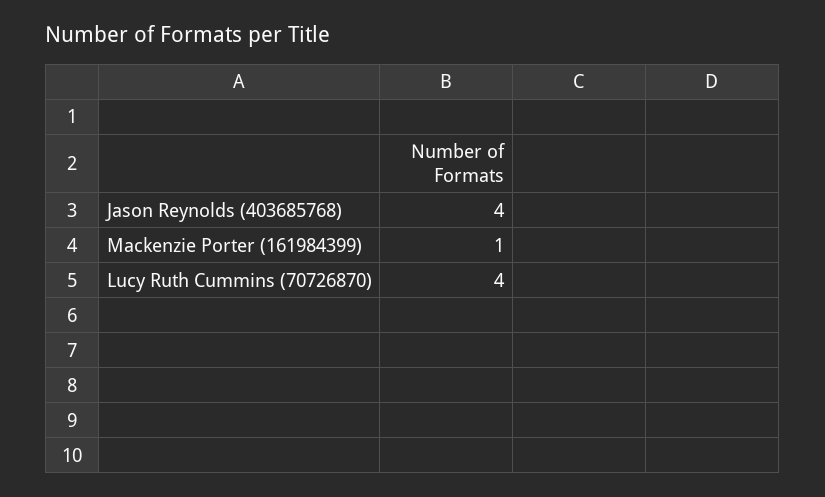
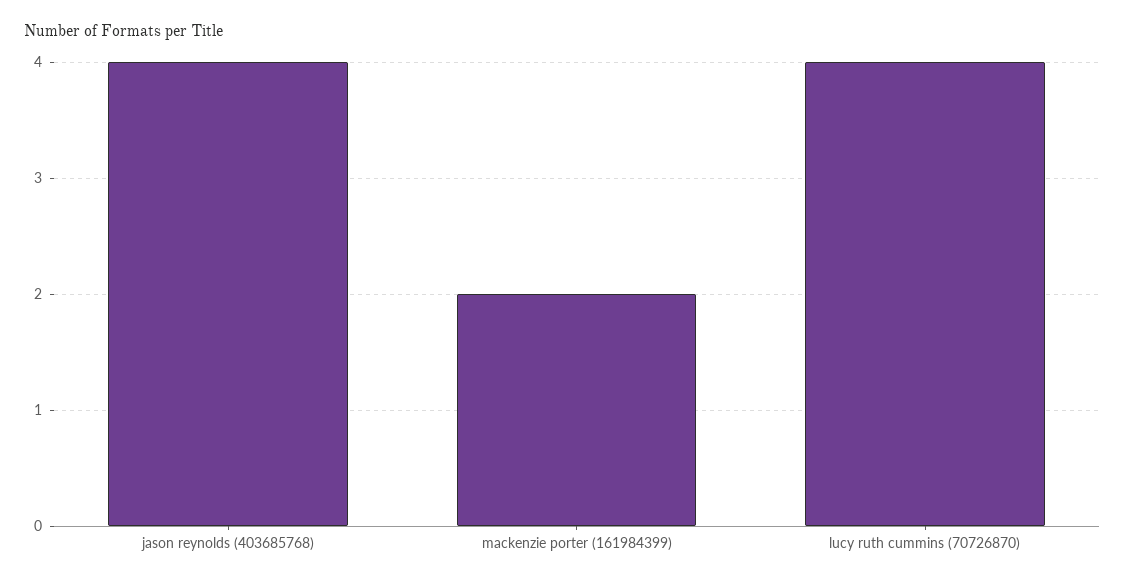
  {
    "Jason Reynolds (403685768)": 4,
-   "Mackenzie Porter (161984399)": 1,
+   "Mackenzie Porter (161984399)": 2,
    "Lucy Ruth Cummins (70726870)": 4
  }

